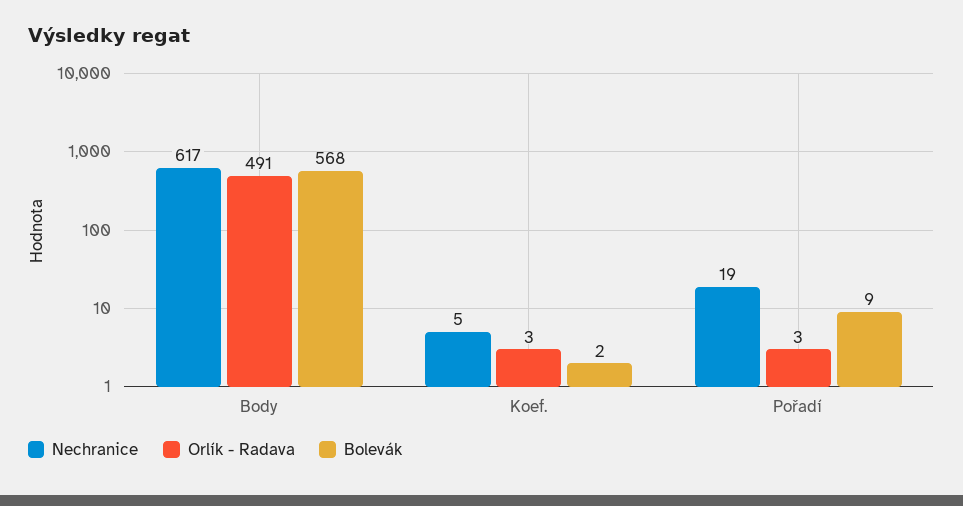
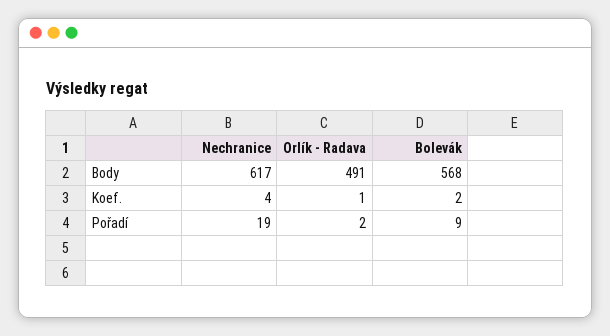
  {
    "Nechranice": {
      "Body": 617,
-     "Koef.": 5,
+     "Koef.": 4,
      "Pořadí": 19
    },
    "Orlík - Radava": {
      "Body": 491,
-     "Koef.": 3,
+     "Koef.": 1,
-     "Pořadí": 3
+     "Pořadí": 2
    },
    "Bolevák": {
      "Body": 568,
      "Koef.": 2,
      "Pořadí": 9
    }
  }

